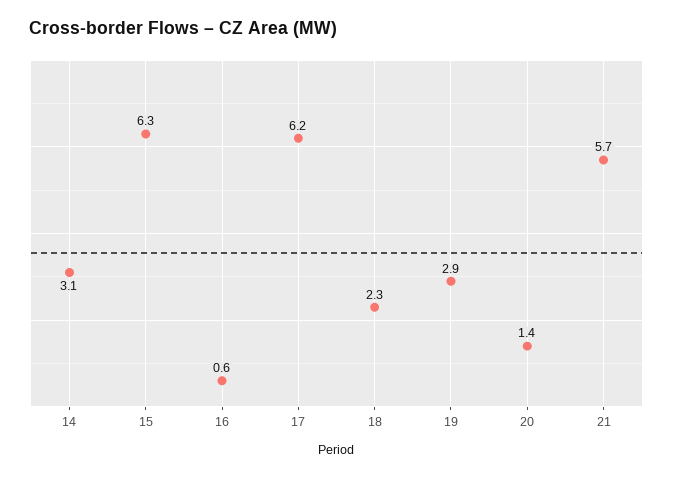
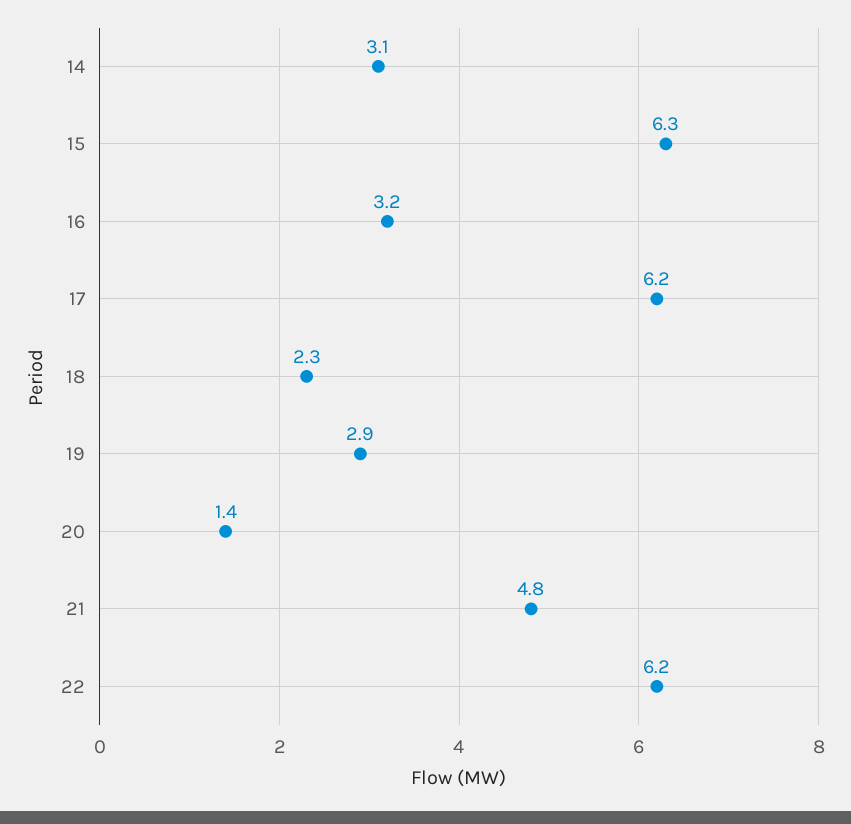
  {
    "14": 3.1,
    "15": 6.3,
-   "16": 0.6,
+   "16": 3.2,
    "17": 6.2,
    "18": 2.3,
    "19": 2.9,
    "20": 1.4,
-   "21": 5.7
+   "21": 4.8,
+   "22": 6.2
  }

